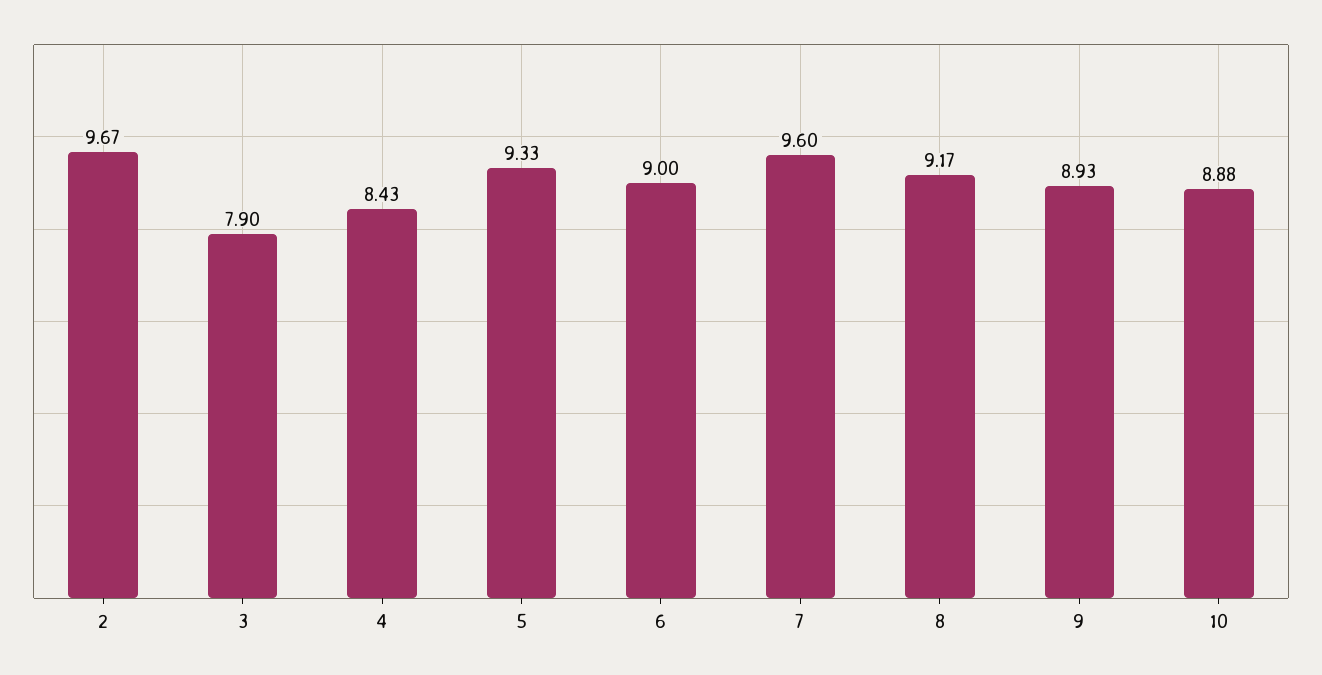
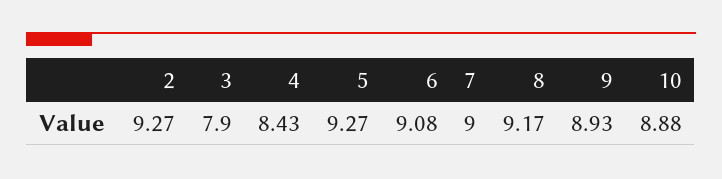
  {
-   "2": 9.67,
+   "2": 9.27,
    "3": 7.9,
    "4": 8.43,
-   "5": 9.33,
+   "5": 9.27,
-   "6": 9,
+   "6": 9.08,
-   "7": 9.6,
+   "7": 9,
    "8": 9.17,
    "9": 8.93,
    "10": 8.88
  }

